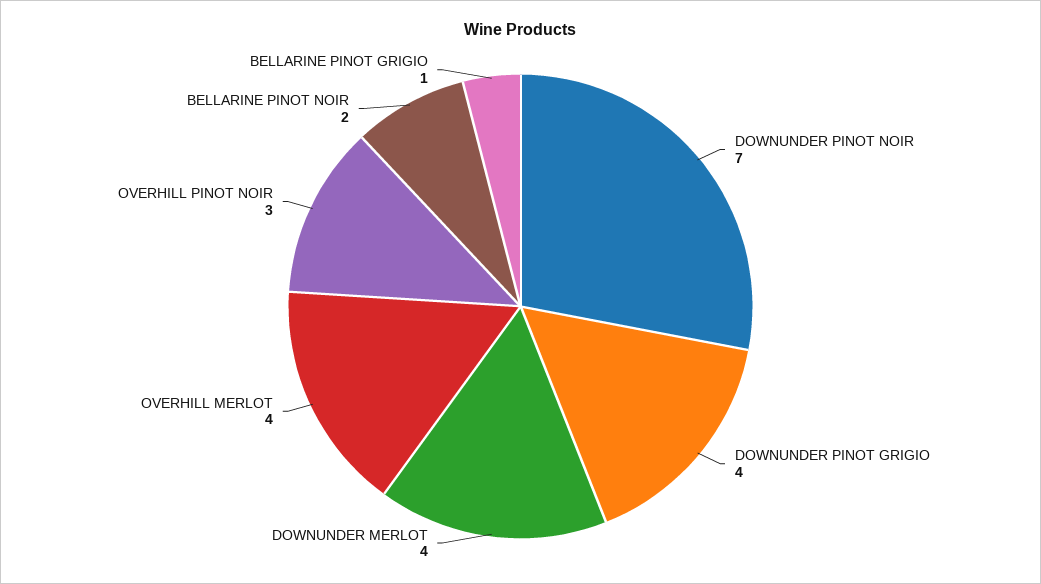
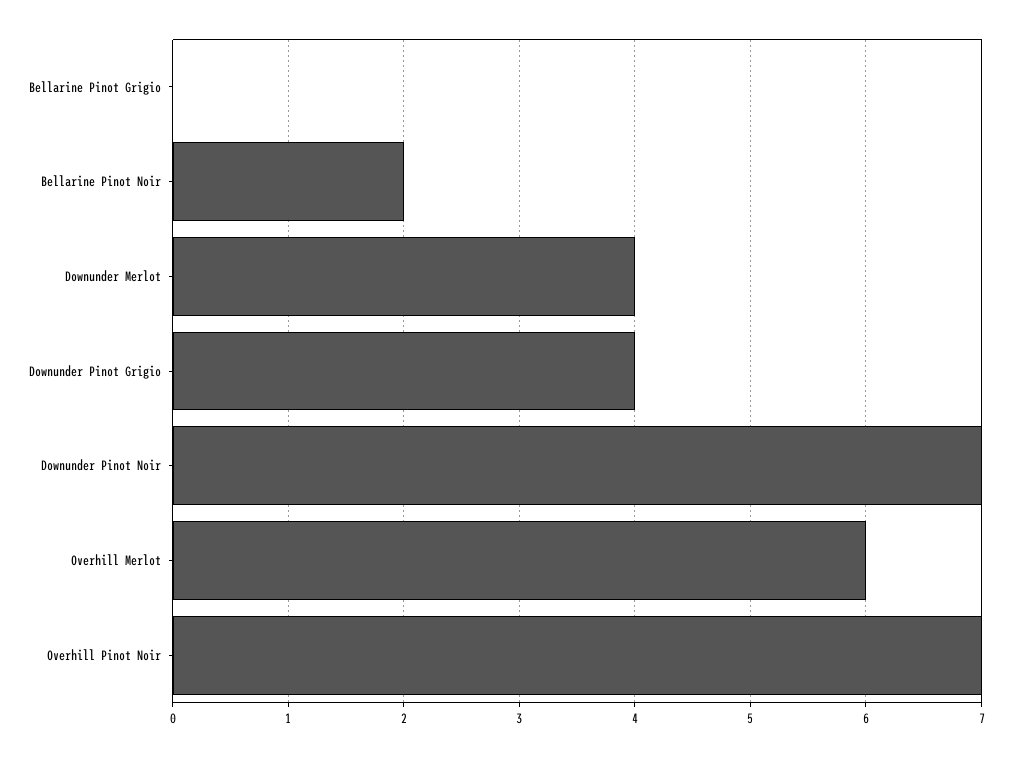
  {
    "DOWNUNDER PINOT NOIR": 7,
    "DOWNUNDER PINOT GRIGIO": 4,
    "DOWNUNDER MERLOT": 4,
-   "OVERHILL MERLOT": 4,
+   "OVERHILL MERLOT": 6,
-   "OVERHILL PINOT NOIR": 3,
+   "OVERHILL PINOT NOIR": 7,
    "BELLARINE PINOT NOIR": 2,
-   "BELLARINE PINOT GRIGIO": 1
+   "BELLARINE PINOT GRIGIO": 0
  }

